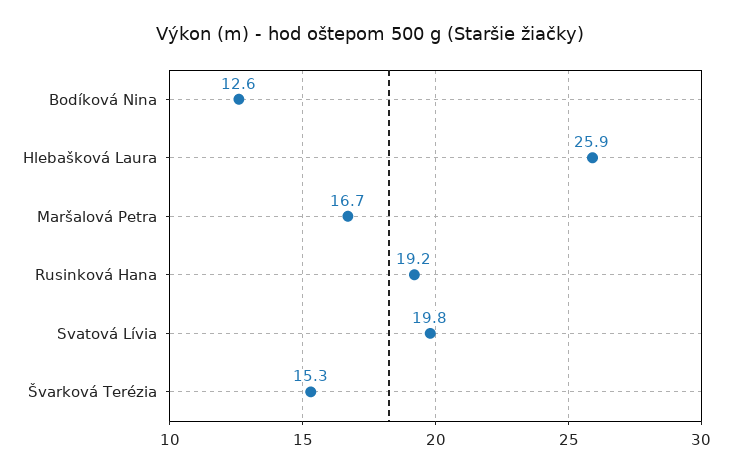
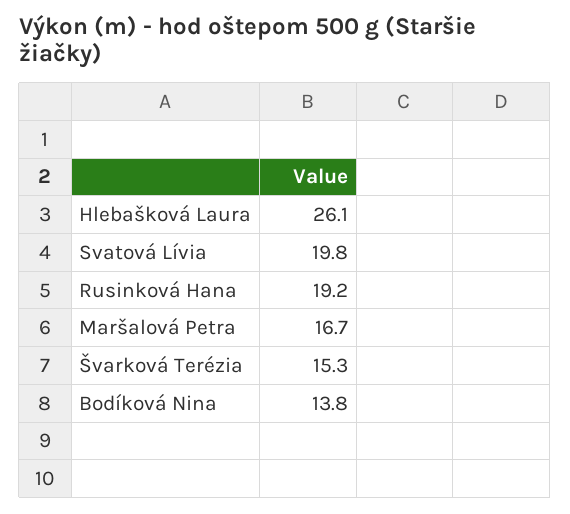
  {
-   "Bodíková Nina": 12.6,
+   "Bodíková Nina": 13.8,
-   "Hlebašková Laura": 25.9,
+   "Hlebašková Laura": 26.1,
    "Maršalová Petra": 16.7,
    "Rusinková Hana": 19.2,
    "Svatová Lívia": 19.8,
    "Švarková Terézia": 15.3
  }

